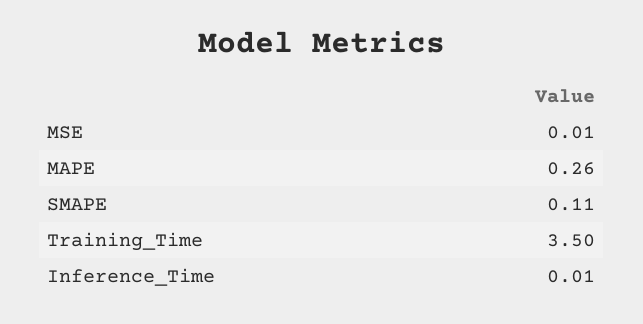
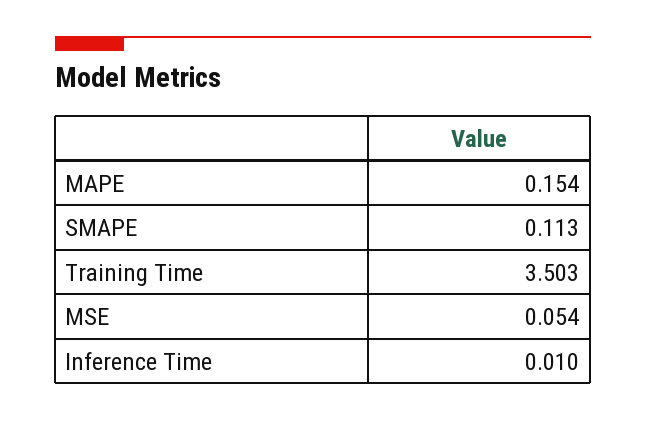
  {
-   "MSE": 0.01,
+   "MSE": 0.054,
-   "MAPE": 0.26,
+   "MAPE": 0.154,
    "SMAPE": 0.113,
    "Training_Time": 3.503,
    "Inference_Time": 0.01
  }

